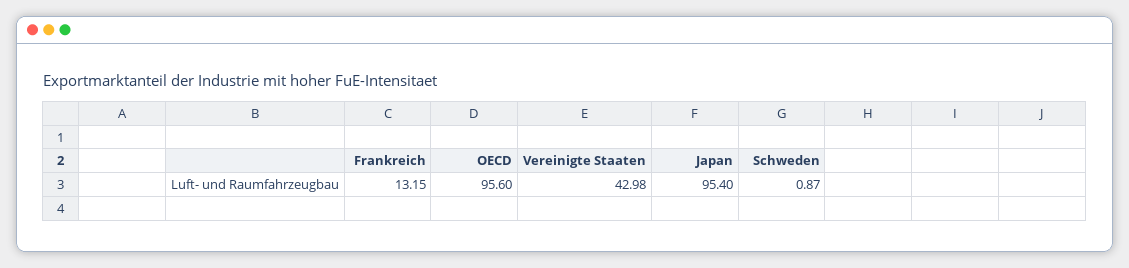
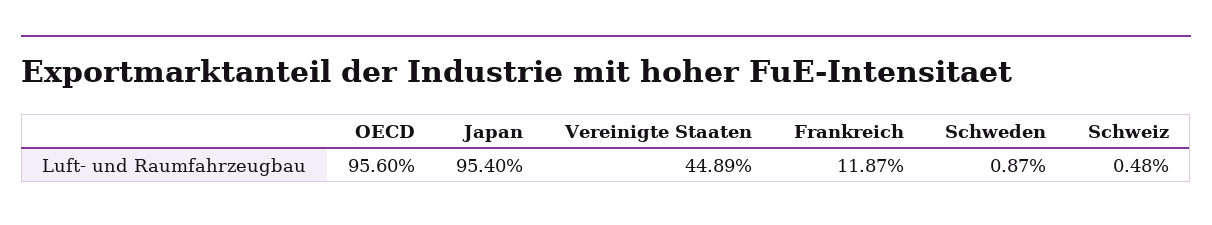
  {
-   "Frankreich": 13.15,
+   "Frankreich": 11.87,
    "OECD": 95.6,
-   "Vereinigte Staaten": 42.98,
+   "Vereinigte Staaten": 44.89,
    "Japan": 95.4,
-   "Schweden": 0.87
+   "Schweden": 0.87,
+   "Schweiz": 0.48
  }

